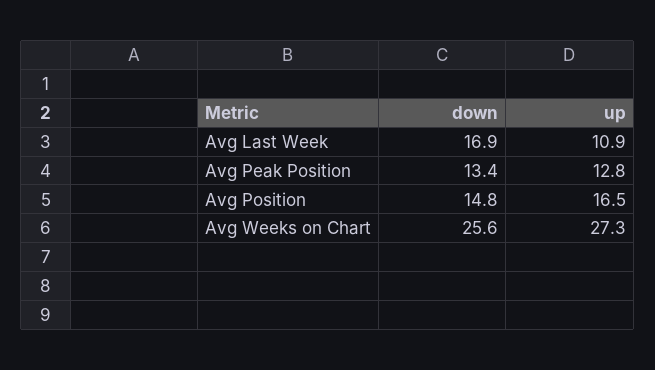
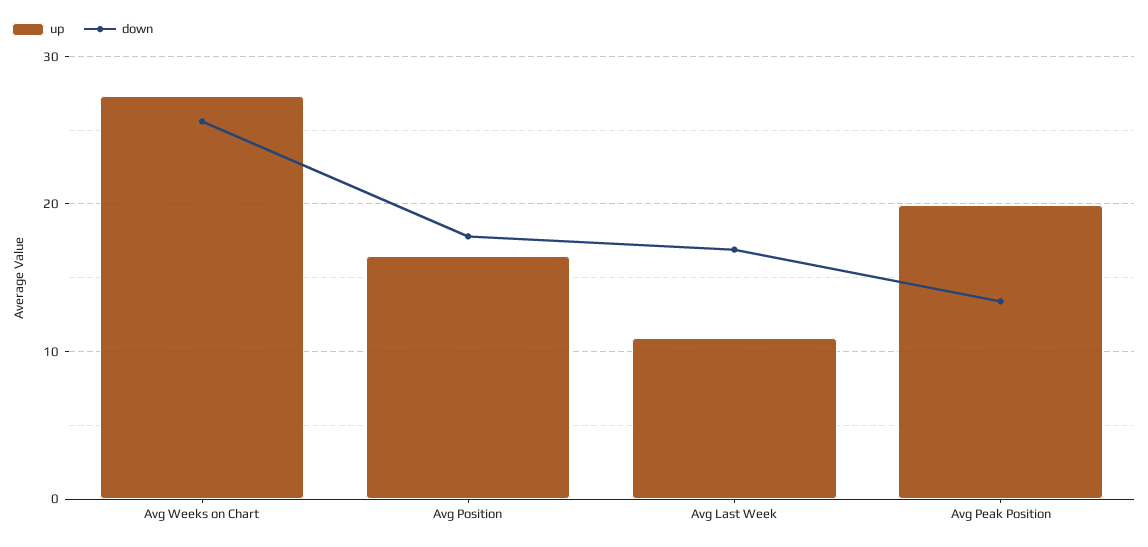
  {
    "down": {
      "Avg Last Week": 16.9,
      "Avg Peak Position": 13.4,
-     "Avg Position": 14.8,
+     "Avg Position": 18,
      "Avg Weeks on Chart": 25.6
    },
    "up": {
      "Avg Last Week": 10.9,
-     "Avg Peak Position": 12.8,
+     "Avg Peak Position": 20,
      "Avg Position": 16.5,
      "Avg Weeks on Chart": 27.3
    }
  }

